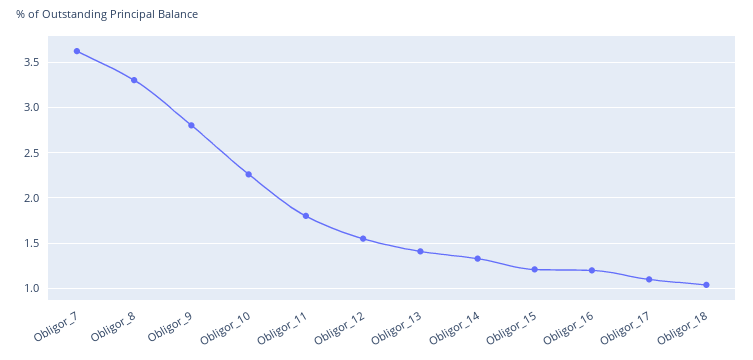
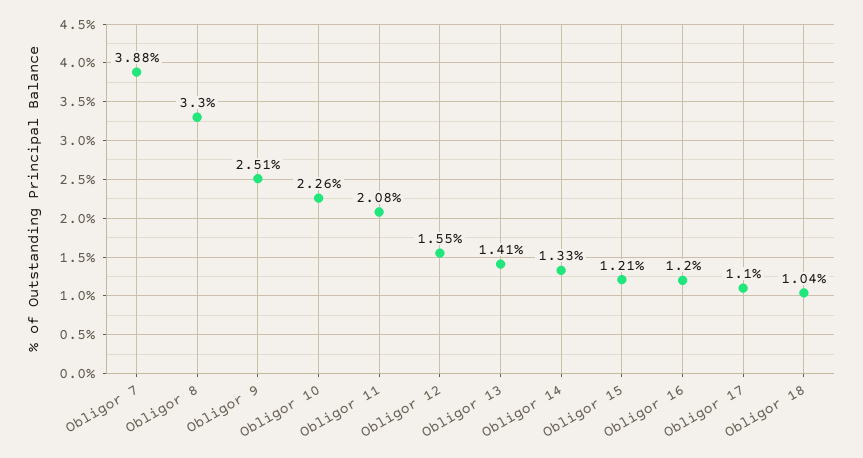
  {
-   "Obligor_7": 3.6,
+   "Obligor_7": 3.88,
    "Obligor_8": 3.3,
-   "Obligor_9": 2.8,
+   "Obligor_9": 2.51,
    "Obligor_10": 2.26,
-   "Obligor_11": 1.8,
+   "Obligor_11": 2.08,
    "Obligor_12": 1.55,
    "Obligor_13": 1.41,
    "Obligor_14": 1.33,
    "Obligor_15": 1.21,
    "Obligor_16": 1.2,
    "Obligor_17": 1.1,
    "Obligor_18": 1.04
  }

